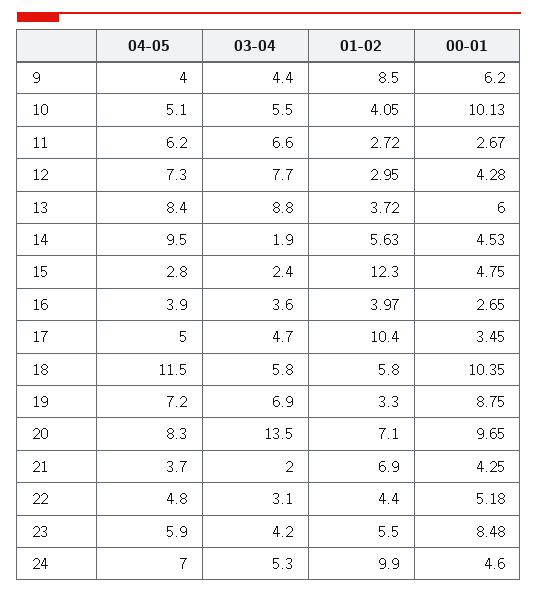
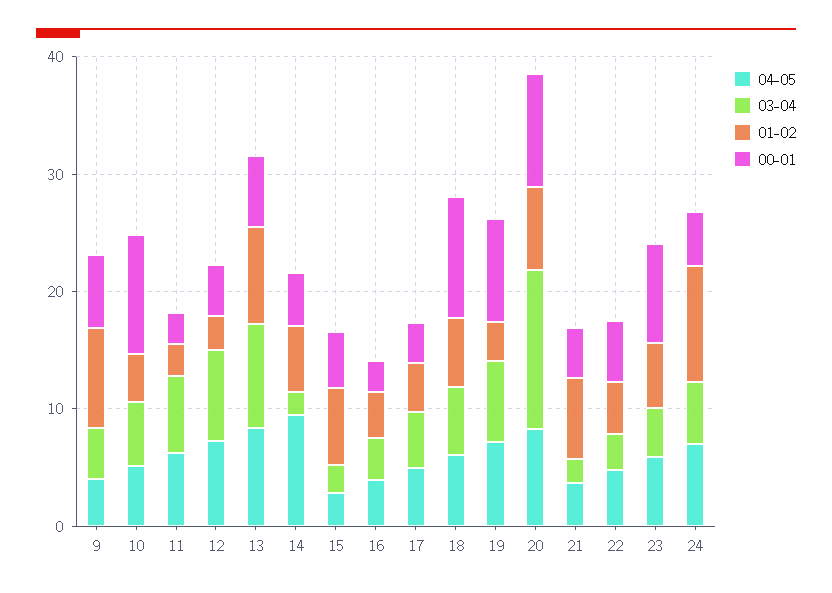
  {
    "04-05": {
      "9": 4,
      "10": 5.1,
      "11": 6.2,
      "12": 7.3,
      "13": 8.4,
      "14": 9.5,
      "15": 2.8,
      "16": 3.9,
      "17": 5,
-     "18": 11.5,
+     "18": 6,
      "19": 7.2,
      "20": 8.3,
      "21": 3.7,
      "22": 4.8,
      "23": 5.9,
      "24": 7
    },
    "03-04": {
      "9": 4.4,
      "10": 5.5,
      "11": 6.6,
      "12": 7.7,
      "13": 8.8,
      "14": 1.9,
      "15": 2.4,
      "16": 3.6,
      "17": 4.7,
      "18": 5.8,
      "19": 6.9,
      "20": 13.5,
      "21": 2,
      "22": 3.1,
      "23": 4.2,
      "24": 5.3
    },
    "01-02": {
      "9": 8.5,
      "10": 4.05,
      "11": 2.72,
      "12": 2.95,
-     "13": 3.72,
+     "13": 8,
      "14": 5.63,
-     "15": 12.3,
+     "15": 6,
      "16": 3.97,
-     "17": 10.4,
+     "17": 4,
      "18": 5.8,
      "19": 3.3,
      "20": 7.1,
      "21": 6.9,
      "22": 4.4,
      "23": 5.5,
      "24": 9.9
    },
    "00-01": {
      "9": 6.2,
      "10": 10.13,
      "11": 2.67,
      "12": 4.28,
      "13": 6,
      "14": 4.53,
      "15": 4.75,
      "16": 2.65,
      "17": 3.45,
      "18": 10.35,
      "19": 8.75,
      "20": 9.65,
      "21": 4.25,
      "22": 5.18,
      "23": 8.48,
      "24": 4.6
    }
  }

